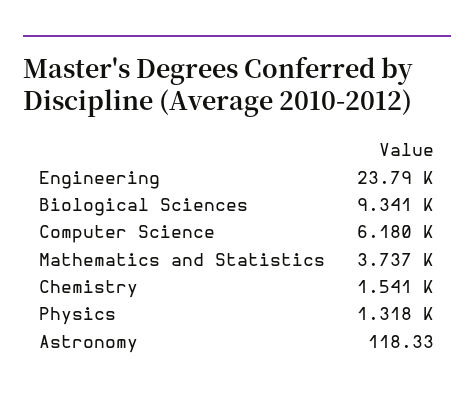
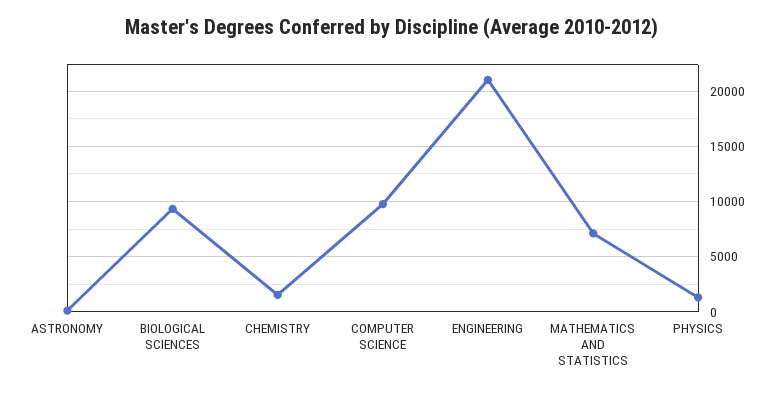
  {
-   "Engineering": 23790,
+   "Engineering": 21000,
    "Biological Sciences": 9341,
-   "Computer Science": 6180,
+   "Computer Science": 10000,
-   "Mathematics and Statistics": 3737,
+   "Mathematics and Statistics": 7000,
    "Chemistry": 1541,
    "Physics": 1318,
    "Astronomy": 118.33
  }

